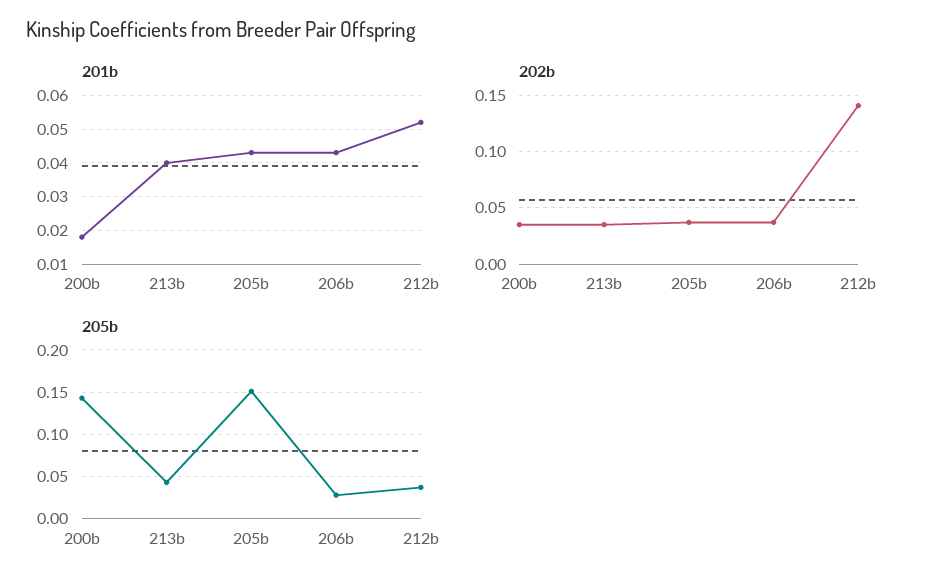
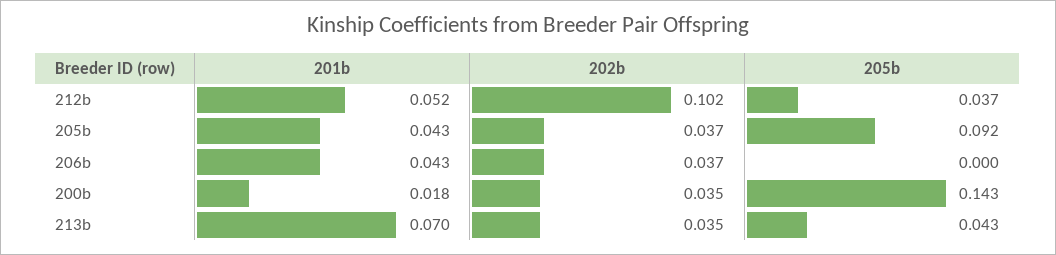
  {
    "201b": {
      "200b": 0.018,
-     "213b": 0.04,
+     "213b": 0.07,
      "205b": 0.043,
      "206b": 0.043,
      "212b": 0.052
    },
    "202b": {
      "200b": 0.035,
      "213b": 0.035,
      "205b": 0.037,
      "206b": 0.037,
-     "212b": 0.14
+     "212b": 0.102
    },
    "205b": {
      "200b": 0.143,
      "213b": 0.043,
-     "205b": 0.15,
+     "205b": 0.092,
-     "206b": 0.03,
+     "206b": 0,
      "212b": 0.037
    }
  }

